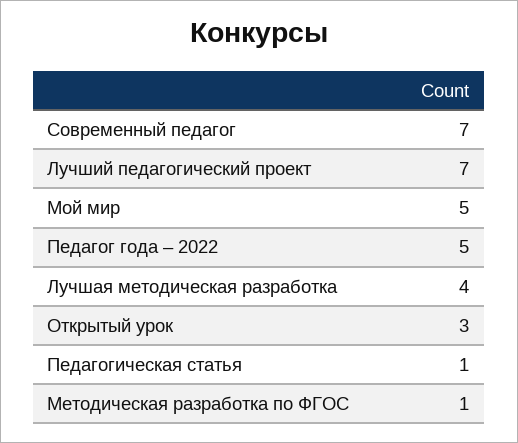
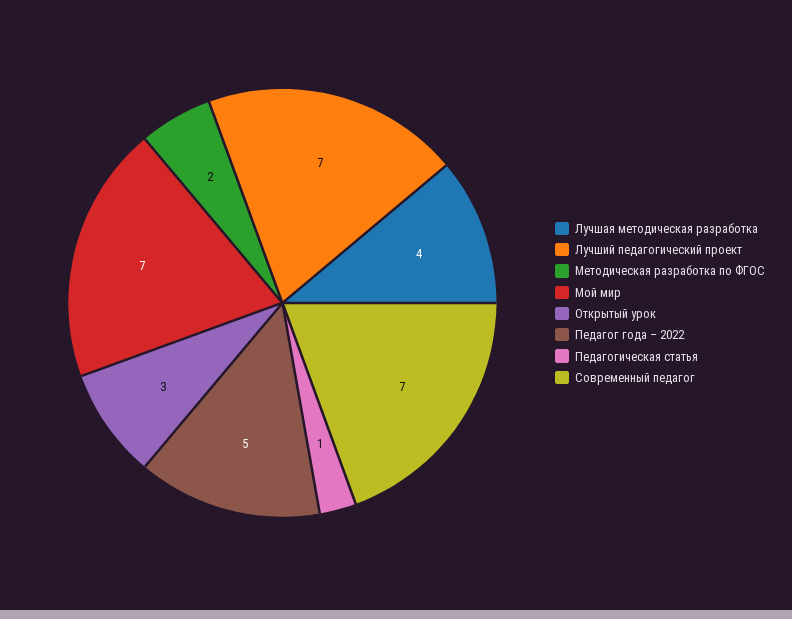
  {
    "Современный педагог": 7,
    "Лучший педагогический проект": 7,
-   "Мой мир": 5,
+   "Мой мир": 7,
    "Педагог года – 2022": 5,
    "Лучшая методическая разработка": 4,
    "Открытый урок": 3,
    "Педагогическая статья": 1,
-   "Методическая разработка по ФГОС": 1
+   "Методическая разработка по ФГОС": 2
  }

